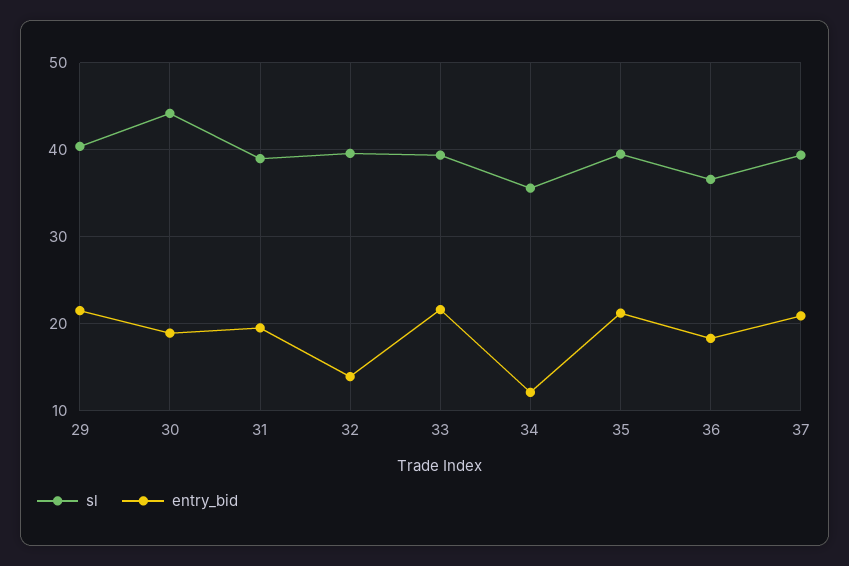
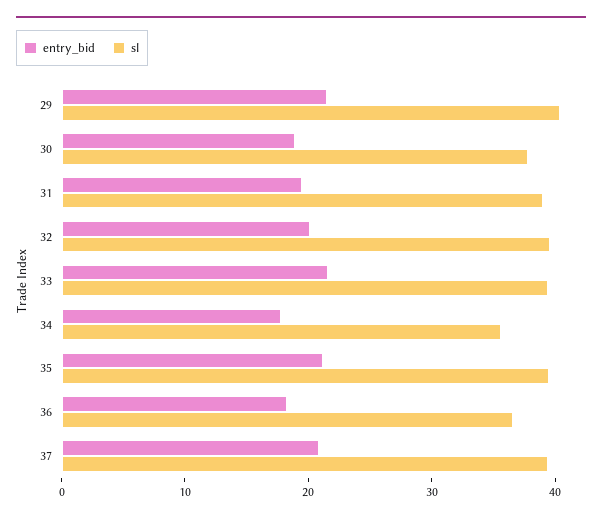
  {
    "sl": {
      "29": 40,
-     "30": 44,
+     "30": 38,
      "31": 39,
      "32": 40,
      "33": 39,
      "34": 36,
      "35": 40,
      "36": 37,
      "37": 39
    },
    "entry_bid": {
      "29": 22,
      "30": 19,
      "31": 20,
-     "32": 14,
+     "32": 20,
      "33": 22,
-     "34": 12,
+     "34": 18,
      "35": 21,
      "36": 18,
      "37": 21
    }
  }

